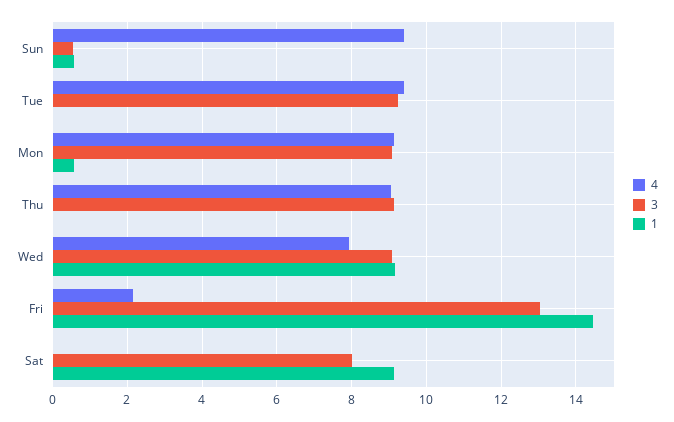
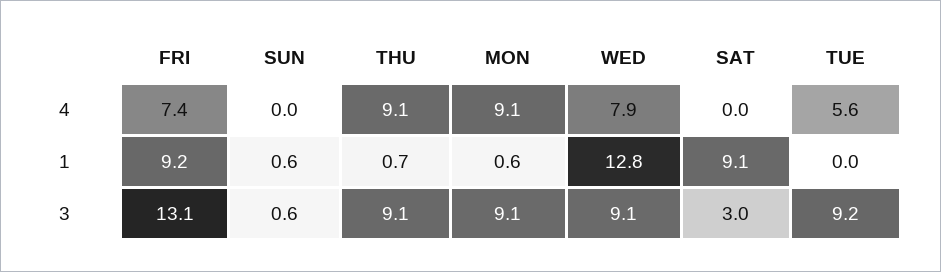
  {
    "4": {
-     "Sun": 9.4,
+     "Sun": 0,
-     "Tue": 9.4,
+     "Tue": 5.6,
      "Mon": 9.1,
      "Thu": 9.1,
      "Wed": 7.9,
-     "Fri": 2.2,
+     "Fri": 7.4,
      "Sat": 0
    },
    "3": {
      "Sun": 0.6,
      "Tue": 9.2,
      "Mon": 9.1,
      "Thu": 9.1,
      "Wed": 9.1,
      "Fri": 13.1,
-     "Sat": 8
+     "Sat": 3
    },
    "1": {
      "Sun": 0.6,
      "Tue": 0,
      "Mon": 0.6,
-     "Thu": 0,
+     "Thu": 0.7,
-     "Wed": 9.2,
+     "Wed": 12.8,
-     "Fri": 14.4,
+     "Fri": 9.2,
      "Sat": 9.1
    }
  }

